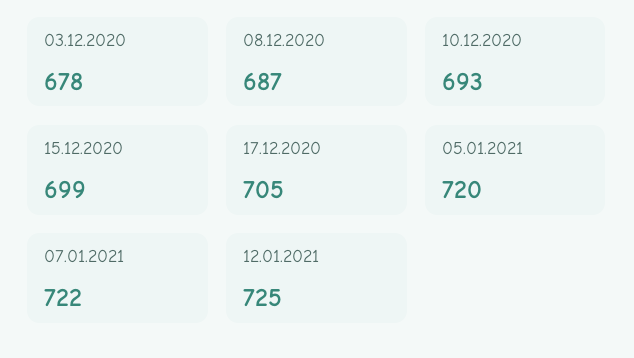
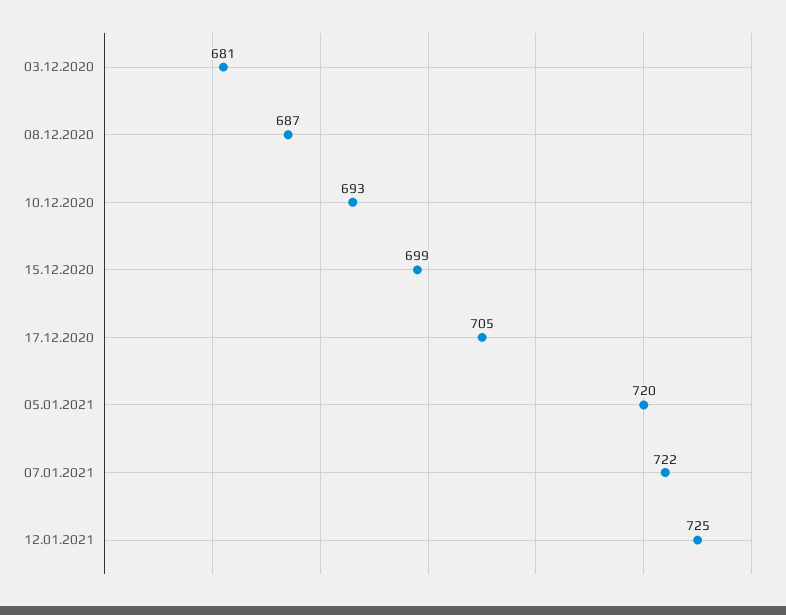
  {
-   "03.12.2020": 678,
+   "03.12.2020": 681,
    "08.12.2020": 687,
    "10.12.2020": 693,
    "15.12.2020": 699,
    "17.12.2020": 705,
    "05.01.2021": 720,
    "07.01.2021": 722,
    "12.01.2021": 725
  }

